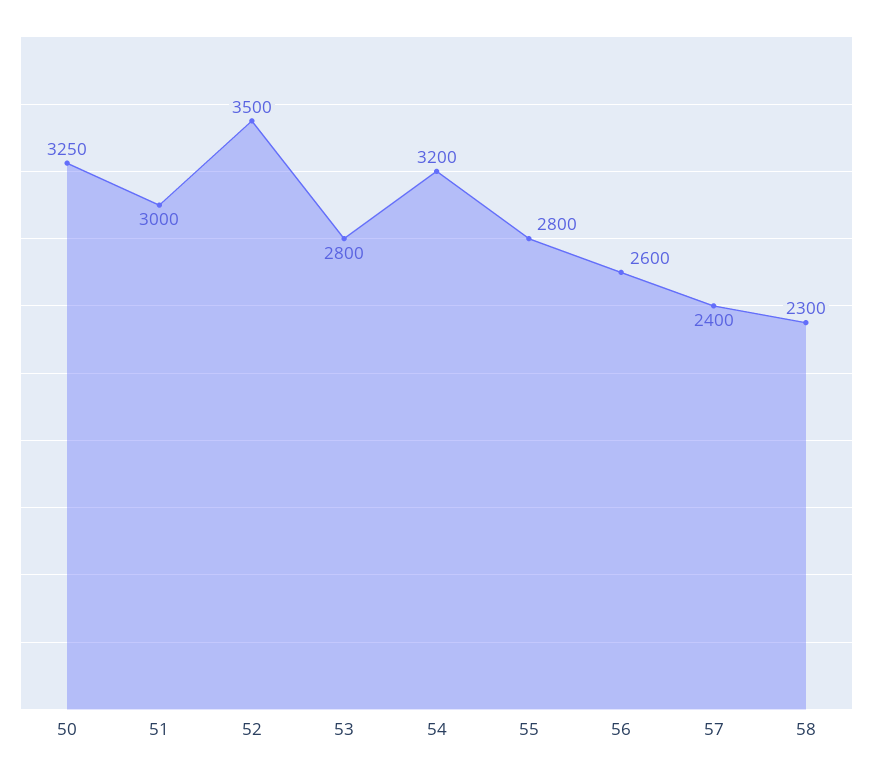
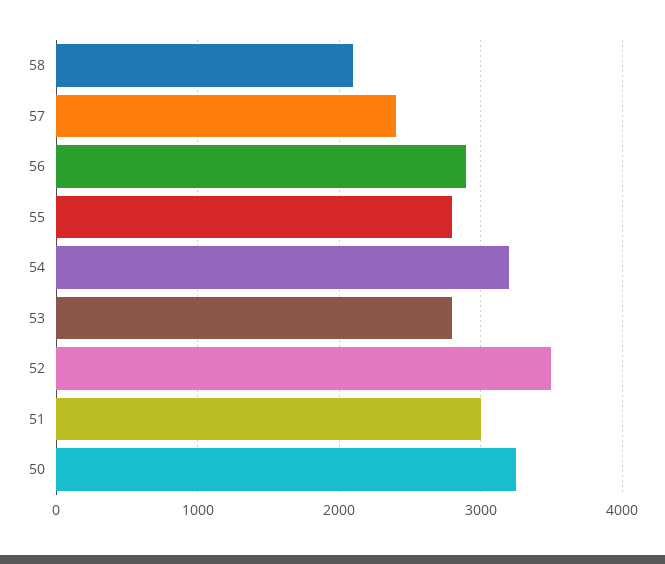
  {
    "50": 3250,
    "51": 3000,
    "52": 3500,
    "53": 2800,
    "54": 3200,
    "55": 2800,
-   "56": 2600,
+   "56": 2900,
    "57": 2400,
-   "58": 2300
+   "58": 2100
  }

